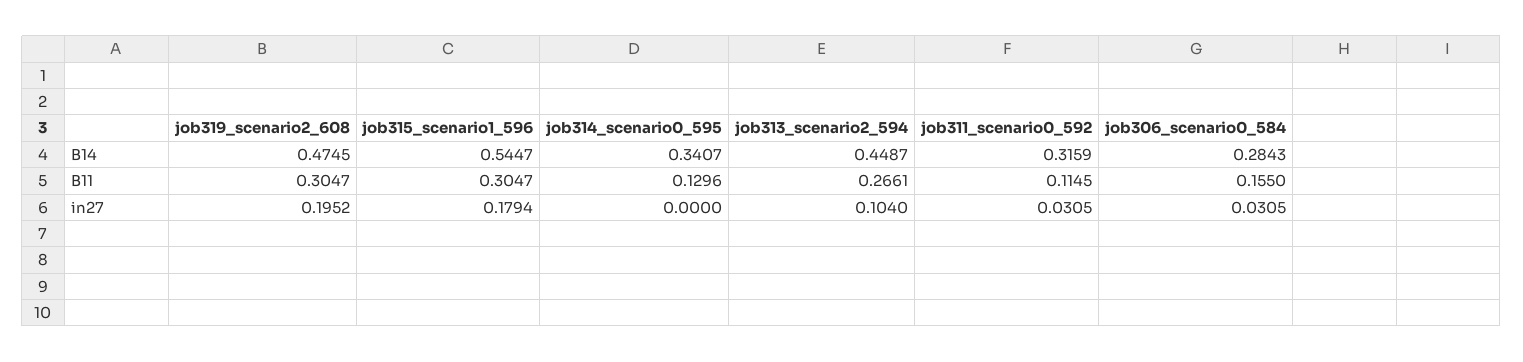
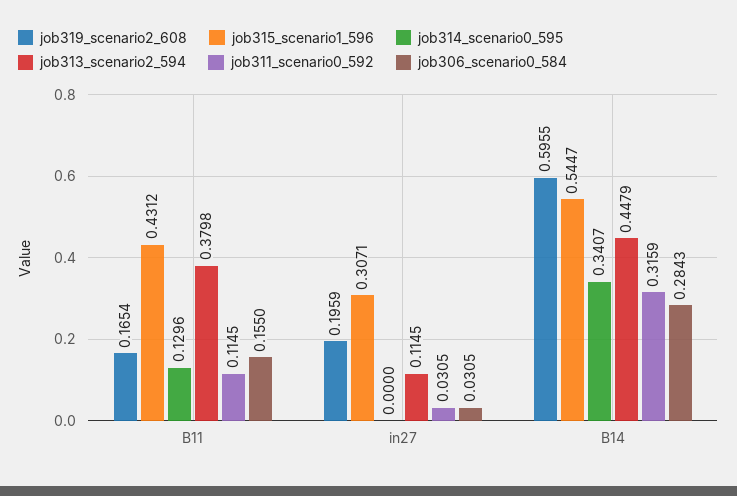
  {
    "job319_scenario2_608": {
-     "B14": 0.4745,
+     "B14": 0.5955,
-     "B11": 0.3047,
+     "B11": 0.1654,
-     "in27": 0.1952
+     "in27": 0.1959
    },
    "job315_scenario1_596": {
      "B14": 0.5447,
-     "B11": 0.3047,
+     "B11": 0.4312,
-     "in27": 0.1794
+     "in27": 0.3071
    },
    "job314_scenario0_595": {
      "B14": 0.3407,
      "B11": 0.1296,
      "in27": 0
    },
    "job313_scenario2_594": {
-     "B14": 0.4487,
+     "B14": 0.4479,
-     "B11": 0.2661,
+     "B11": 0.3798,
-     "in27": 0.104
+     "in27": 0.1145
    },
    "job311_scenario0_592": {
      "B14": 0.3159,
      "B11": 0.1145,
      "in27": 0.0305
    },
    "job306_scenario0_584": {
      "B14": 0.2843,
      "B11": 0.155,
      "in27": 0.0305
    }
  }

